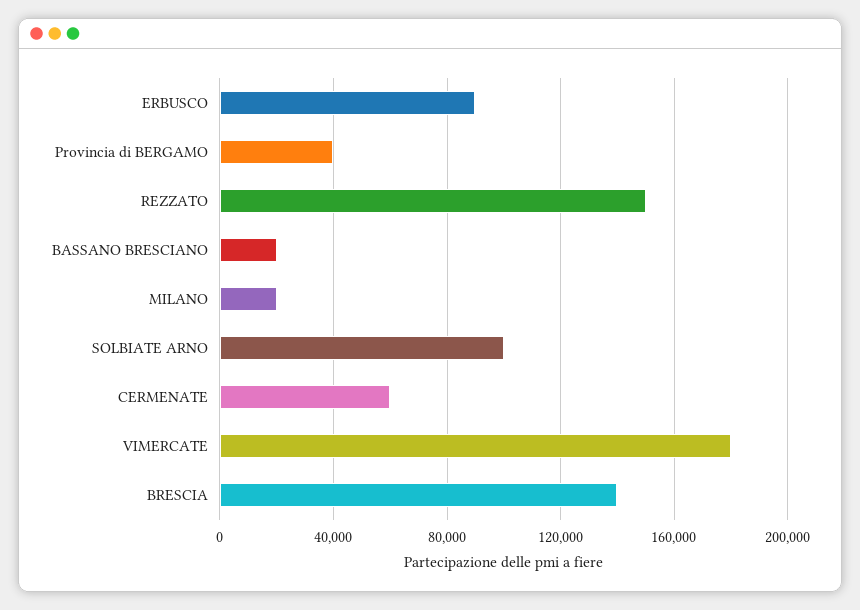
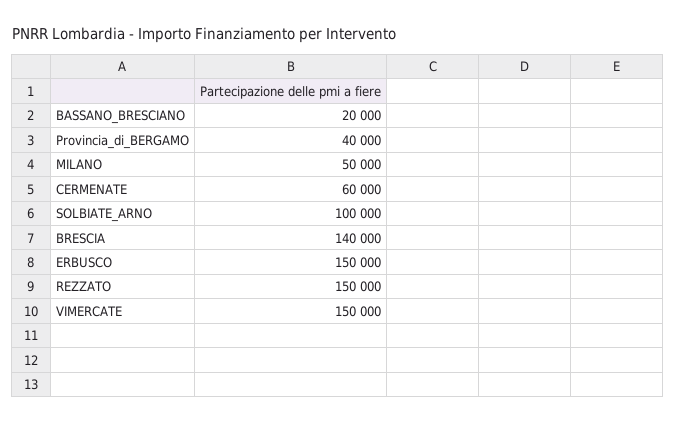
  {
-   "ERBUSCO": 90000,
+   "ERBUSCO": 150000,
    "Provincia di BERGAMO": 40000,
    "REZZATO": 150000,
    "BASSANO BRESCIANO": 20000,
-   "MILANO": 20000,
+   "MILANO": 50000,
    "SOLBIATE ARNO": 100000,
    "CERMENATE": 60000,
-   "VIMERCATE": 180000,
+   "VIMERCATE": 150000,
    "BRESCIA": 140000
  }

